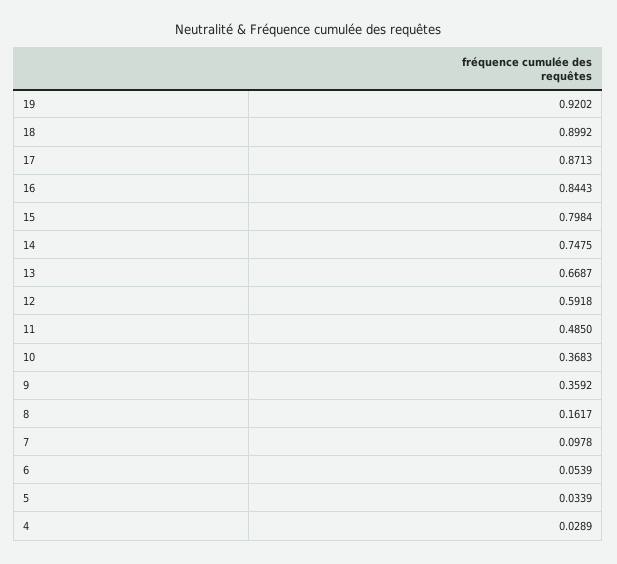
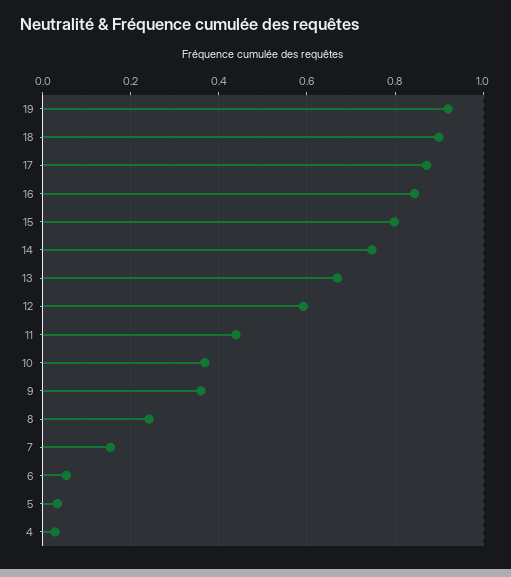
  {
    "19": 0.9202,
    "18": 0.8992,
    "17": 0.8713,
    "16": 0.8443,
    "15": 0.7984,
    "14": 0.7475,
    "13": 0.6687,
    "12": 0.5918,
-   "11": 0.485,
+   "11": 0.44,
    "10": 0.3683,
    "9": 0.3592,
-   "8": 0.1617,
+   "8": 0.24,
-   "7": 0.0978,
+   "7": 0.16,
    "6": 0.0539,
    "5": 0.0339,
    "4": 0.0289
  }

